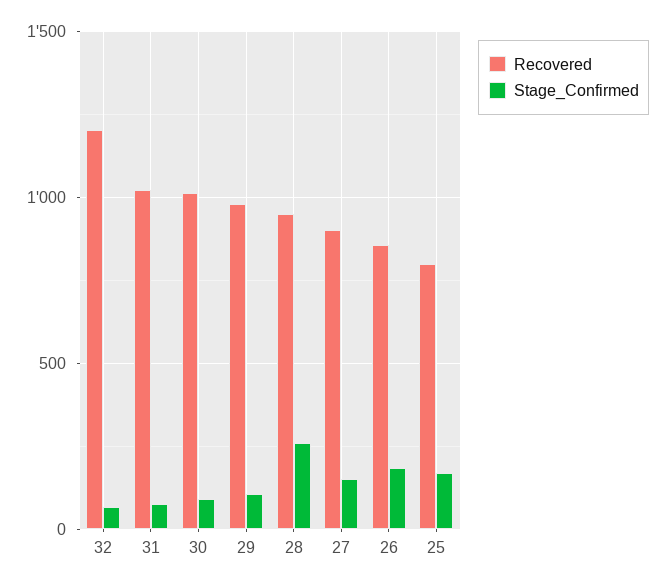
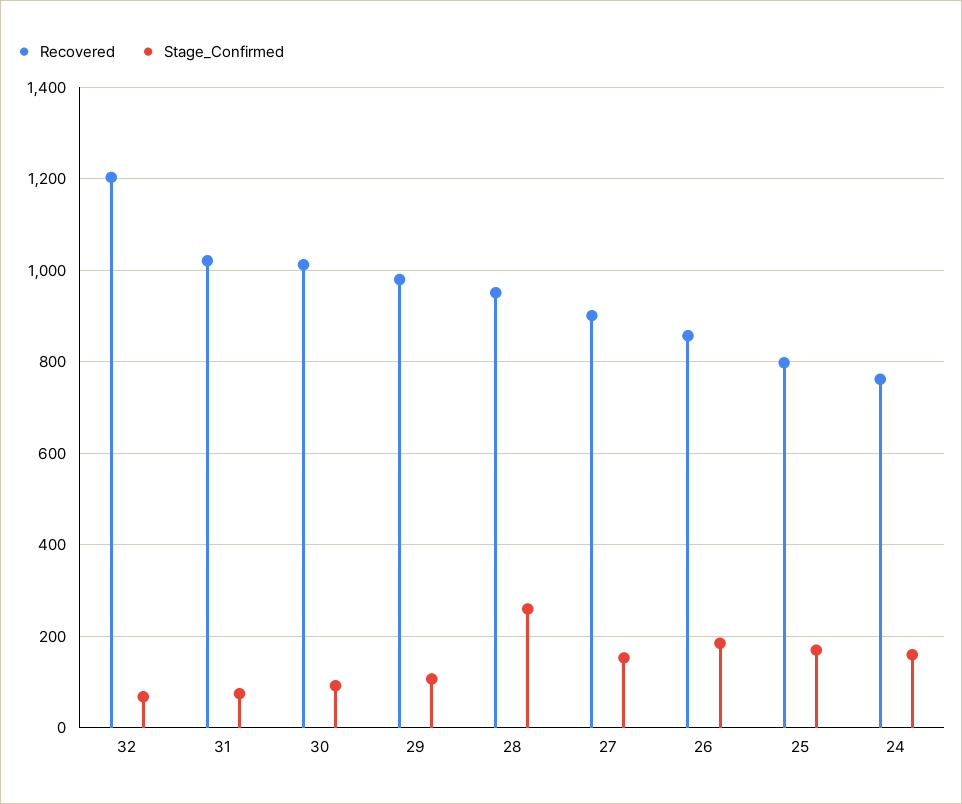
  {
    "Recovered": {
      "32": 1200,
      "31": 1020,
      "30": 1020,
      "29": 980,
      "28": 960,
      "27": 900,
      "26": 860,
-     "25": 800
+     "25": 800,
+     "24": 760
    },
    "Stage_Confirmed": {
      "32": 60,
      "31": 80,
      "30": 100,
      "29": 100,
      "28": 260,
      "27": 160,
      "26": 180,
-     "25": 180
+     "25": 180,
+     "24": 160
    }
  }

